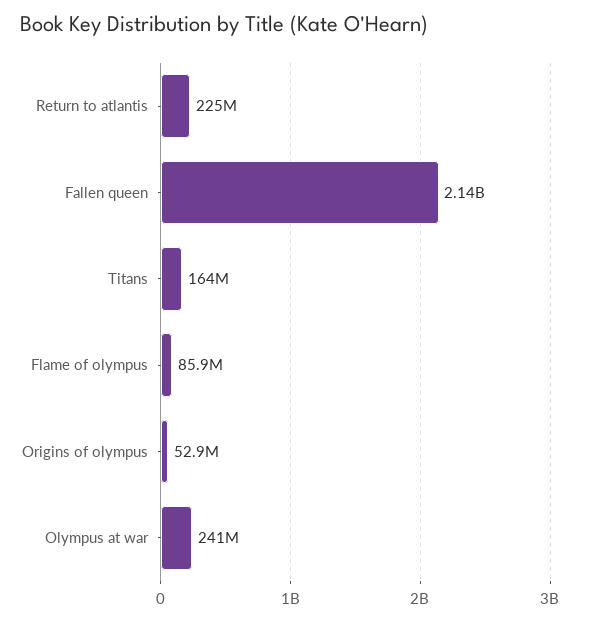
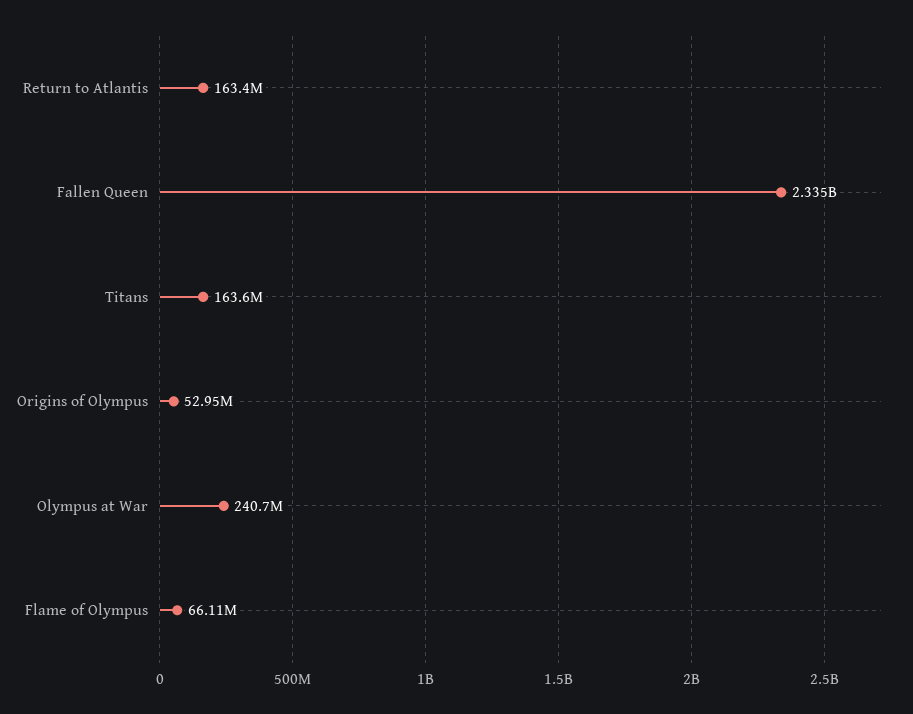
  {
-   "Return to atlantis": 225000000,
+   "Return to atlantis": 163400000,
-   "Fallen queen": 2140000000,
+   "Fallen queen": 2335000000,
    "Titans": 163600000,
-   "Flame of olympus": 85900000,
+   "Flame of olympus": 66110000,
    "Origins of olympus": 52950000,
    "Olympus at war": 240700000
  }

